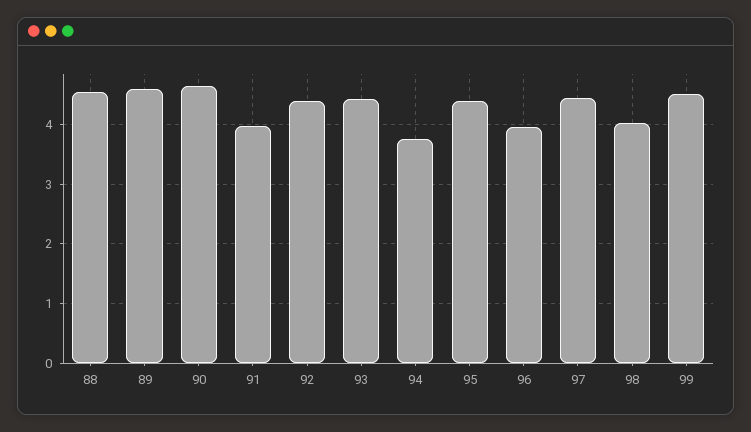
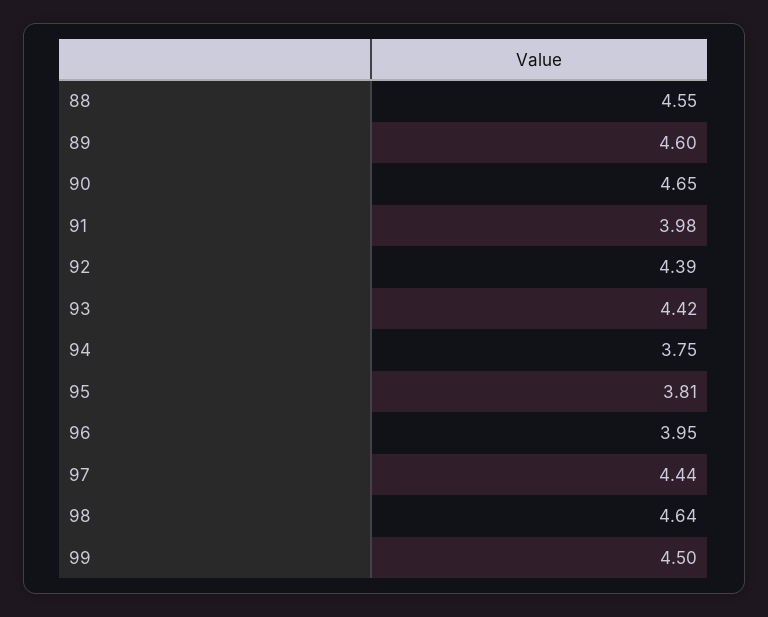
  {
    "88": 4.55,
    "89": 4.6,
    "90": 4.65,
    "91": 3.98,
    "92": 4.39,
    "93": 4.42,
    "94": 3.75,
-   "95": 4.4,
+   "95": 3.81,
    "96": 3.95,
    "97": 4.44,
-   "98": 4,
+   "98": 4.64,
    "99": 4.5
  }

